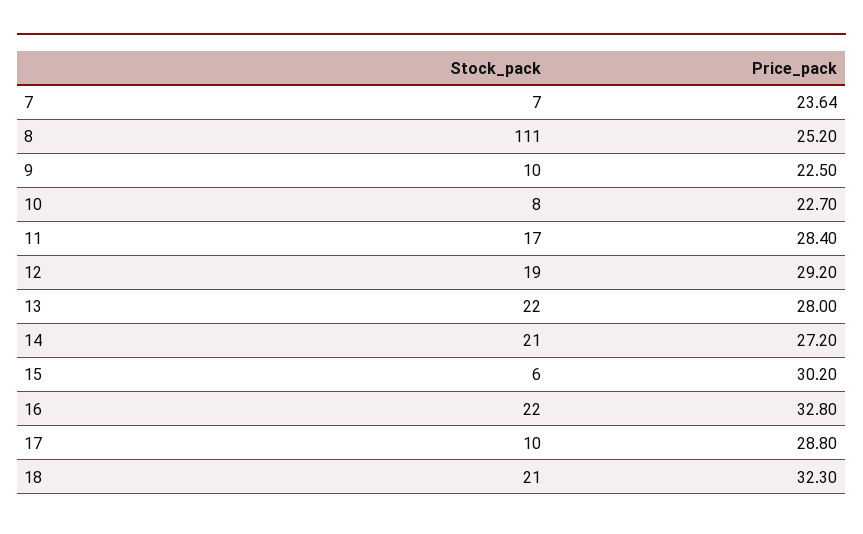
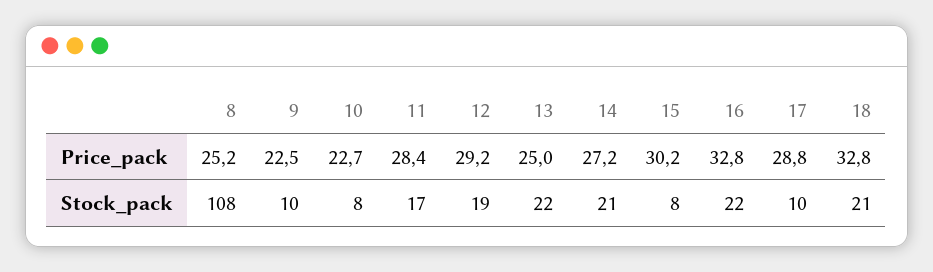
  {
    "Stock_pack": {
-     "7": 7,
-     "8": 111,
+     "8": 108,
      "9": 10,
      "10": 8,
      "11": 17,
      "12": 19,
      "13": 22,
      "14": 21,
-     "15": 6,
+     "15": 8,
      "16": 22,
      "17": 10,
      "18": 21
    },
    "Price_pack": {
-     "7": 23.64,
      "8": 25.2,
      "9": 22.5,
      "10": 22.7,
      "11": 28.4,
      "12": 29.2,
-     "13": 28,
+     "13": 25,
      "14": 27.2,
      "15": 30.2,
      "16": 32.8,
      "17": 28.8,
-     "18": 32.3
+     "18": 32.8
    }
  }

